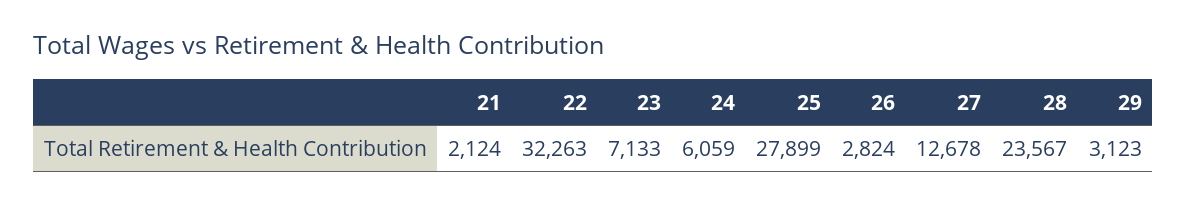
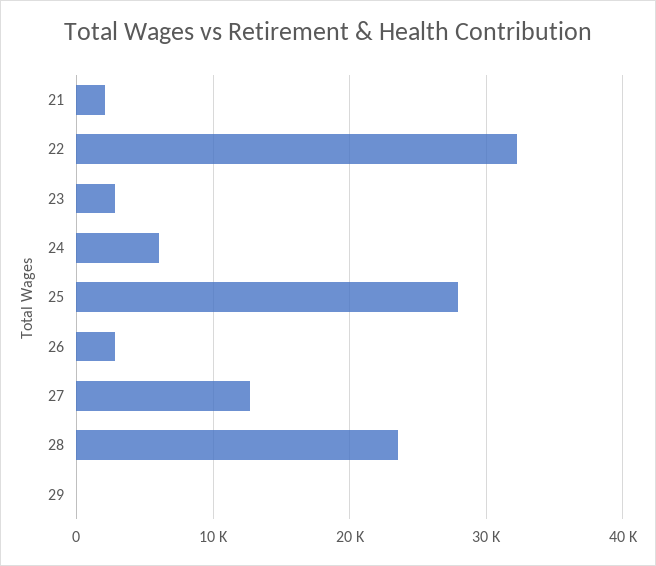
  {
    "21": 2124,
    "22": 32263,
-   "23": 7133,
+   "23": 3000,
    "24": 6059,
    "25": 27899,
    "26": 2824,
    "27": 12678,
    "28": 23567,
-   "29": 3123
+   "29": 0
  }

